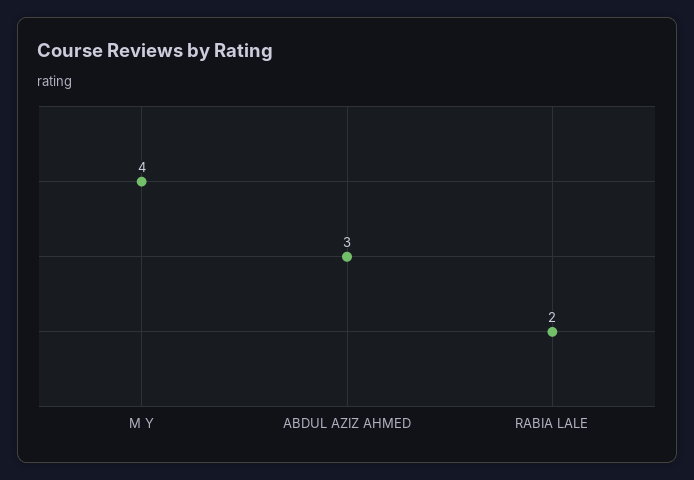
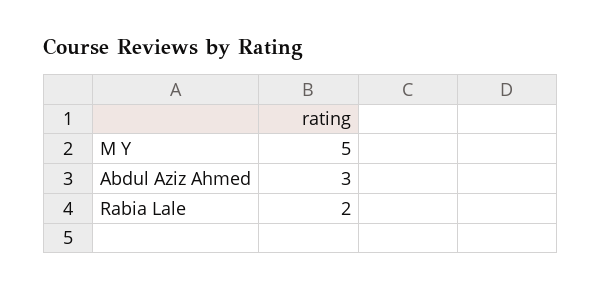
  {
-   "M Y": 4,
+   "M Y": 5,
    "ABDUL AZIZ AHMED": 3,
    "RABIA LALE": 2
  }

